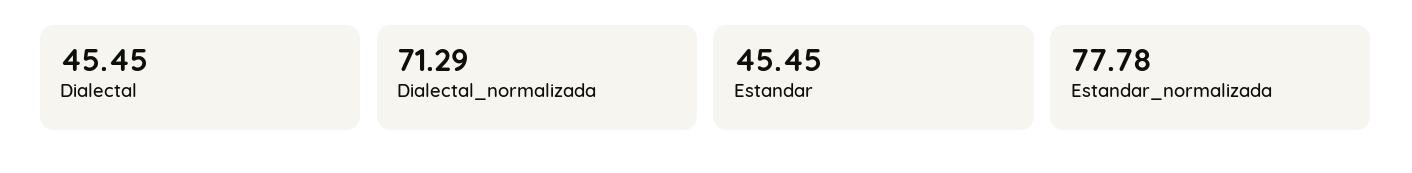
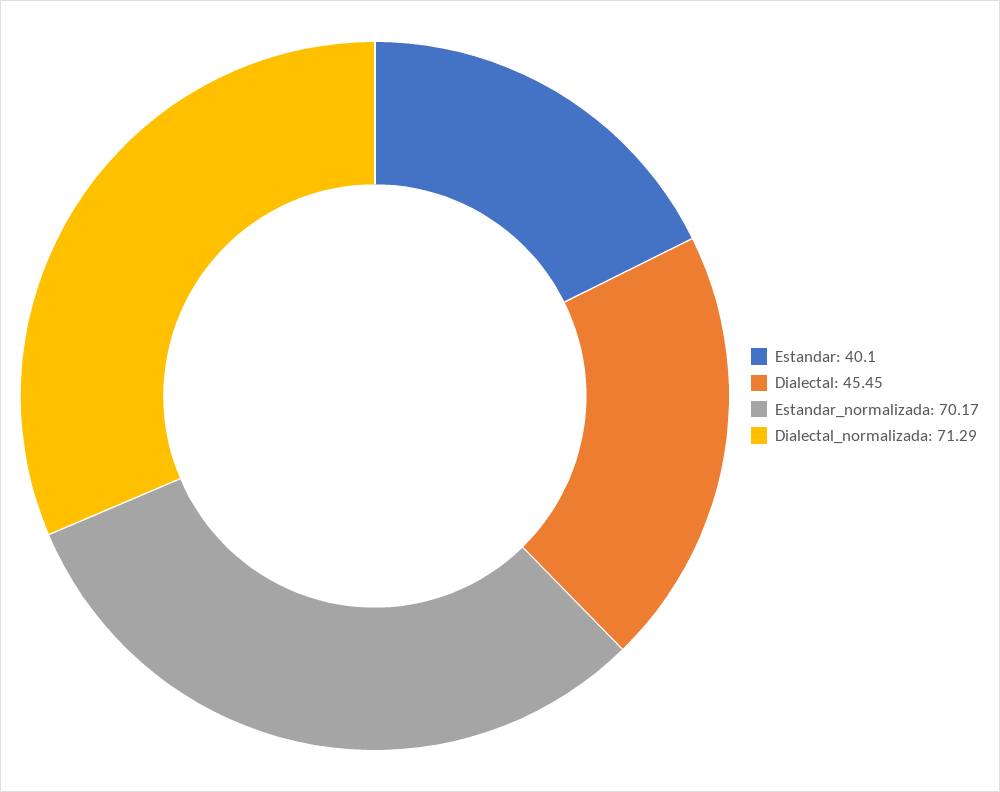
  {
    "Dialectal": 45.45,
    "Dialectal_normalizada": 71.29,
-   "Estandar": 45.45,
+   "Estandar": 40.1,
-   "Estandar_normalizada": 77.78
+   "Estandar_normalizada": 70.17
  }

